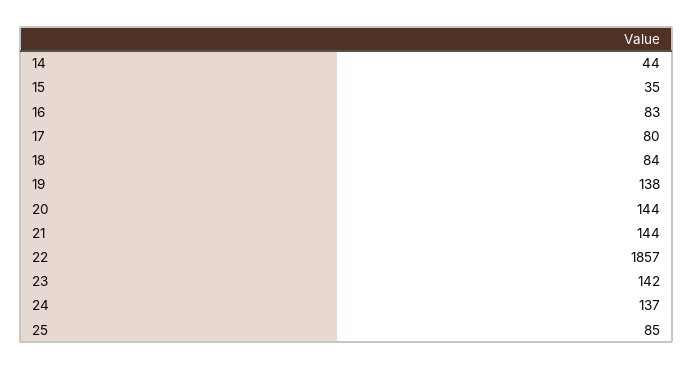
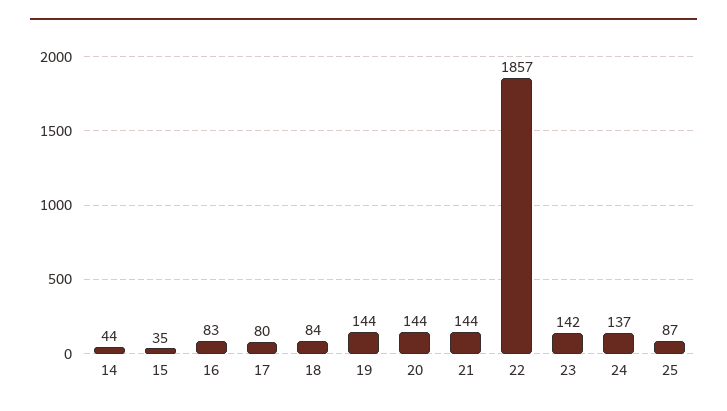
  {
    "14": 44,
    "15": 35,
    "16": 83,
    "17": 80,
    "18": 84,
-   "19": 138,
+   "19": 144,
    "20": 144,
    "21": 144,
    "22": 1857,
    "23": 142,
    "24": 137,
-   "25": 85
+   "25": 87
  }

